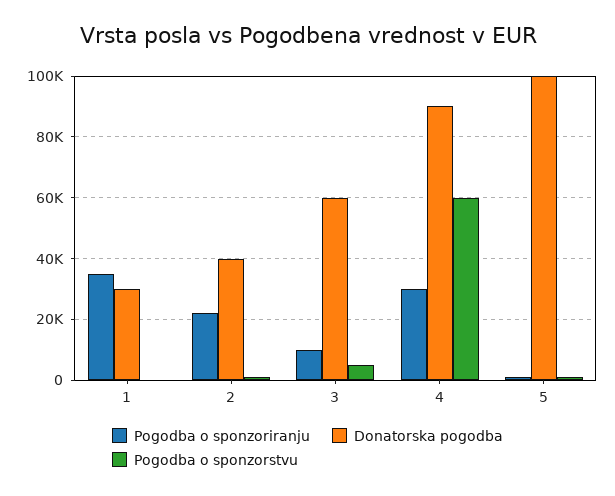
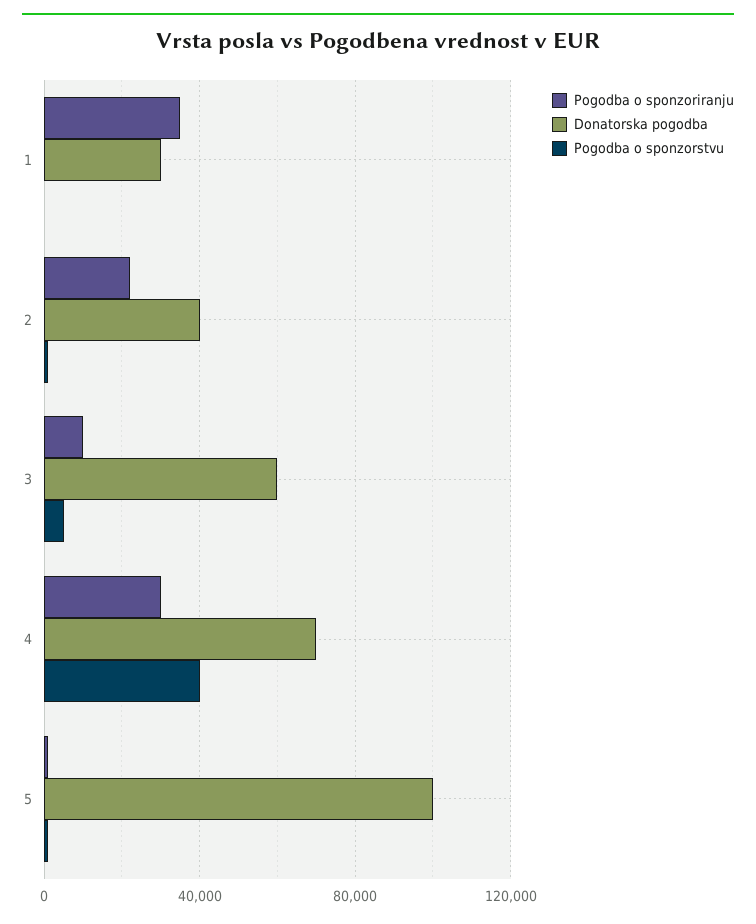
  {
    "Pogodba o sponzoriranju": {
      "1": 36000,
      "2": 22000,
      "3": 10000,
      "4": 30000,
      "5": 0
    },
    "Donatorska pogodba": {
      "1": 30000,
      "2": 40000,
      "3": 60000,
-     "4": 90000,
+     "4": 70000,
      "5": 100000
    },
    "Pogodba o sponzorstvu": {
      "1": 0,
      "2": 2000,
      "3": 6000,
-     "4": 60000,
+     "4": 40000,
      "5": 2000
    }
  }

